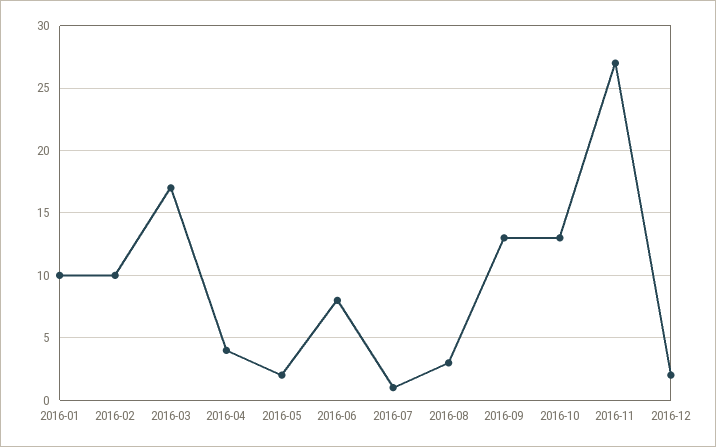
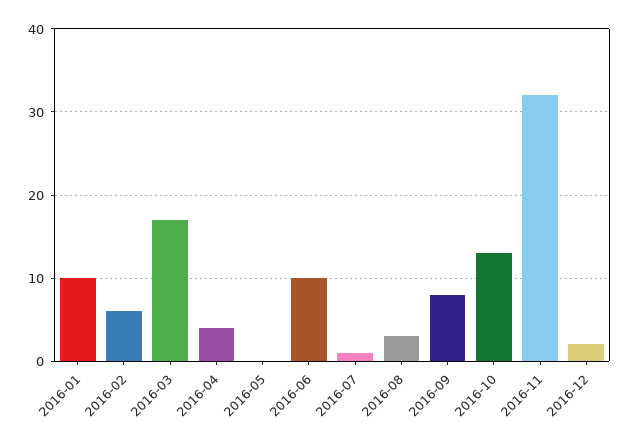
  {
    "2016-01": 10,
-   "2016-02": 10,
+   "2016-02": 6,
    "2016-03": 17,
    "2016-04": 4,
-   "2016-05": 2,
+   "2016-05": 0,
-   "2016-06": 8,
+   "2016-06": 10,
    "2016-07": 1,
    "2016-08": 3,
-   "2016-09": 13,
+   "2016-09": 8,
    "2016-10": 13,
-   "2016-11": 27,
+   "2016-11": 32,
    "2016-12": 2
  }

